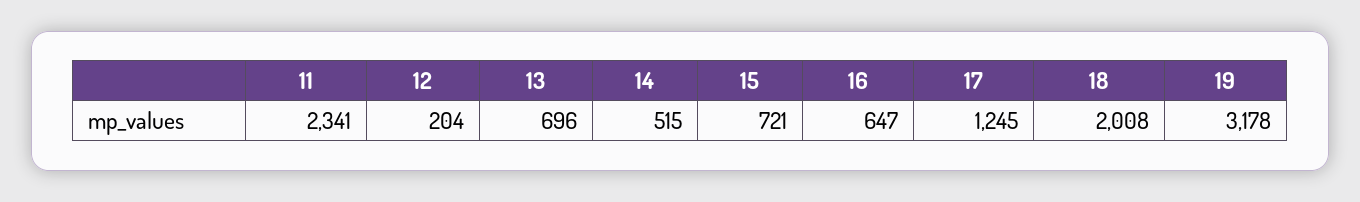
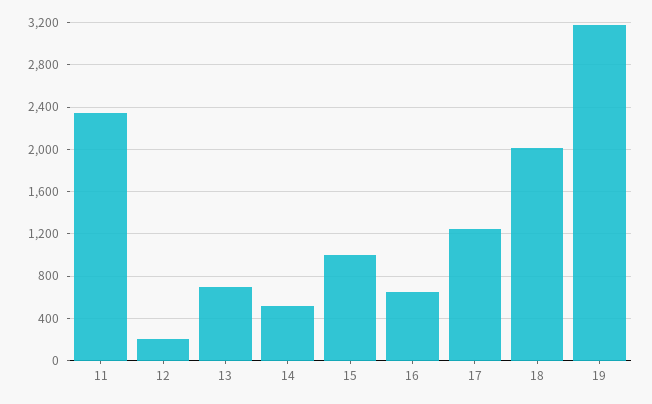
  {
    "11": 2341,
    "12": 204,
    "13": 696,
    "14": 515,
-   "15": 721,
+   "15": 1000,
    "16": 647,
    "17": 1245,
    "18": 2008,
    "19": 3178
  }

